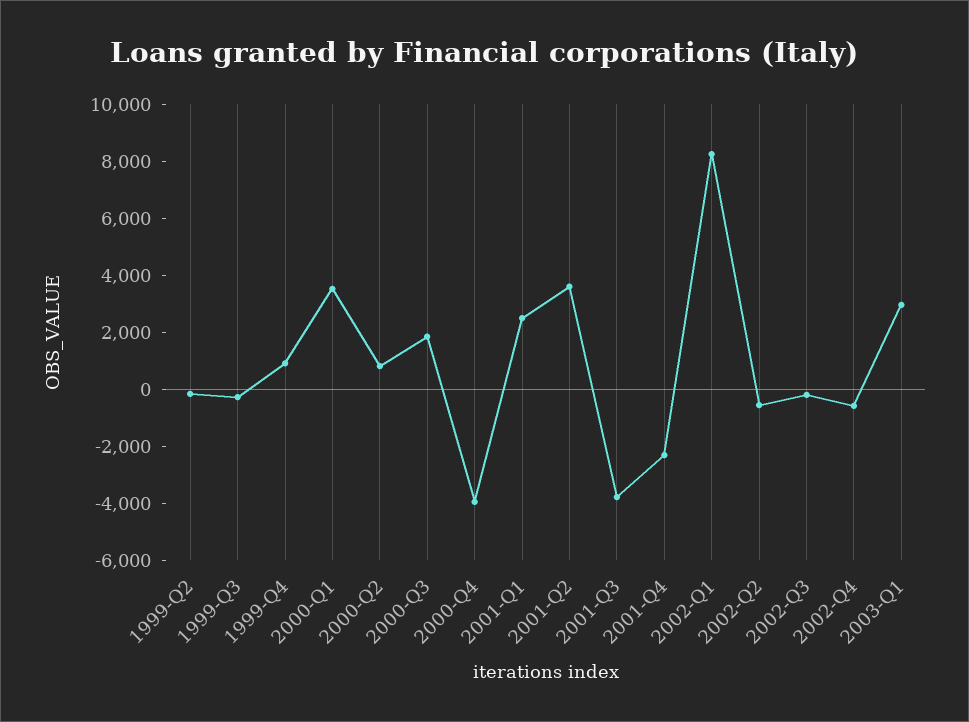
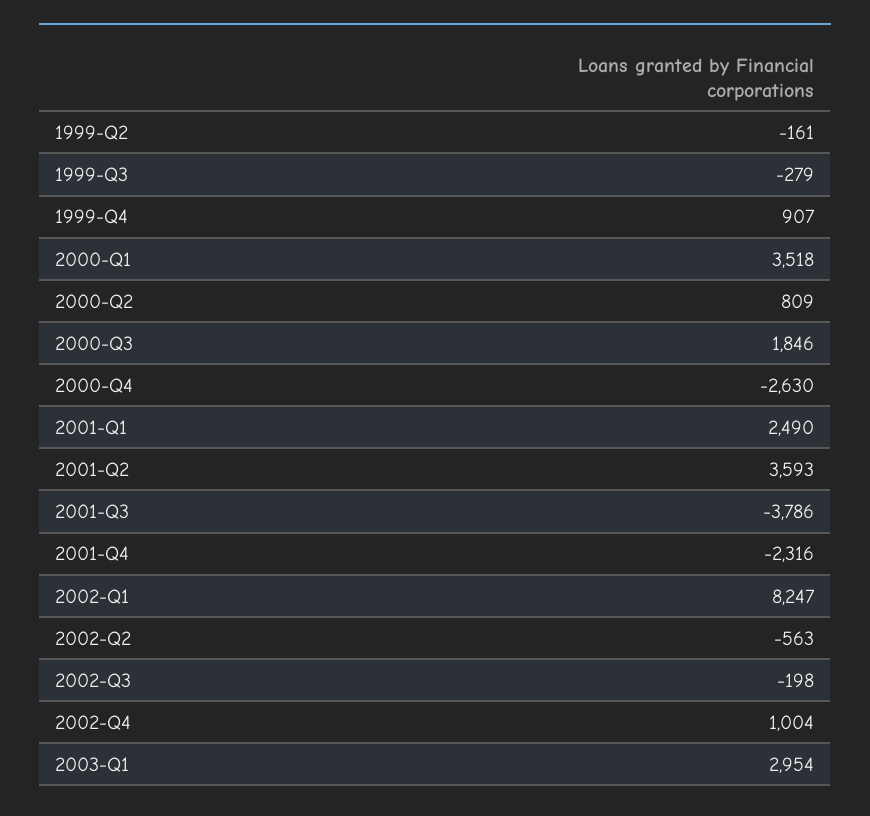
  {
    "1999-Q2": -161,
    "1999-Q3": -279,
    "1999-Q4": 907,
    "2000-Q1": 3518,
    "2000-Q2": 809,
    "2000-Q3": 1846,
-   "2000-Q4": -4000,
+   "2000-Q4": -2630,
    "2001-Q1": 2490,
    "2001-Q2": 3593,
    "2001-Q3": -3786,
    "2001-Q4": -2316,
    "2002-Q1": 8247,
    "2002-Q2": -563,
    "2002-Q3": -198,
-   "2002-Q4": -500,
+   "2002-Q4": 1004,
    "2003-Q1": 2954
  }

